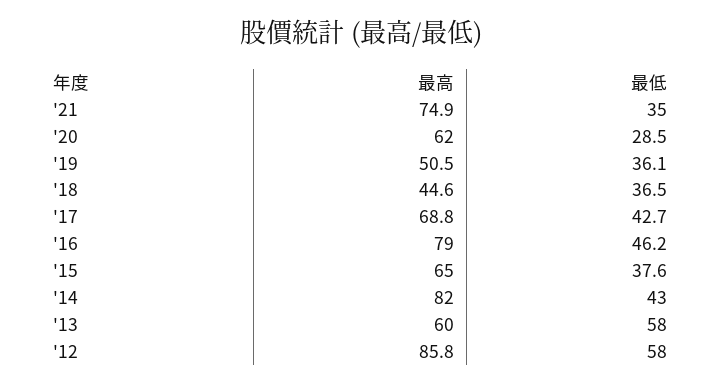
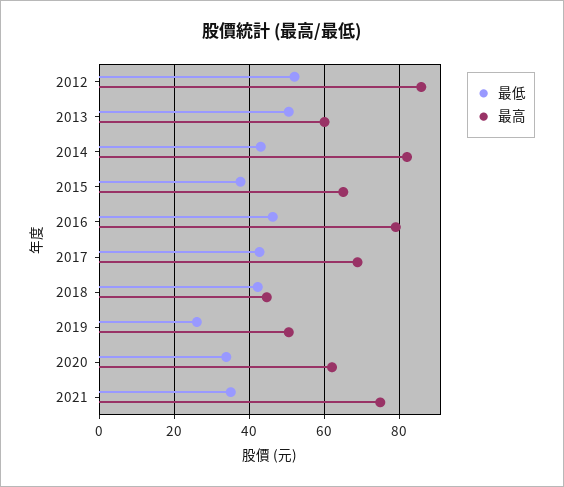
  {
    "最高": {
      "'21": 74.9,
      "'20": 62,
      "'19": 50.5,
      "'18": 44.6,
      "'17": 68.8,
      "'16": 79,
      "'15": 65,
      "'14": 82,
      "'13": 60,
      "'12": 85.8
    },
    "最低": {
      "'21": 35,
-     "'20": 28.5,
+     "'20": 34,
-     "'19": 36.1,
+     "'19": 26,
-     "'18": 36.5,
+     "'18": 42,
      "'17": 42.7,
      "'16": 46.2,
      "'15": 37.6,
      "'14": 43,
-     "'13": 58,
+     "'13": 50,
-     "'12": 58
+     "'12": 52
    }
  }

